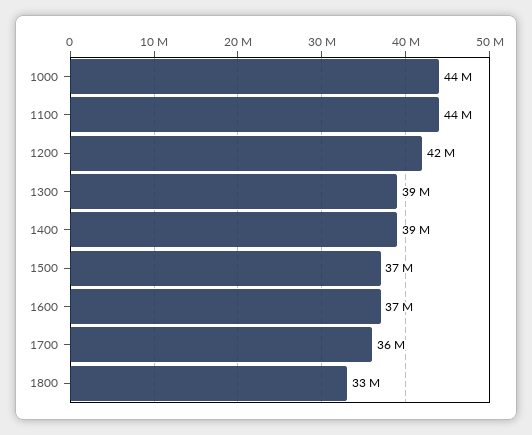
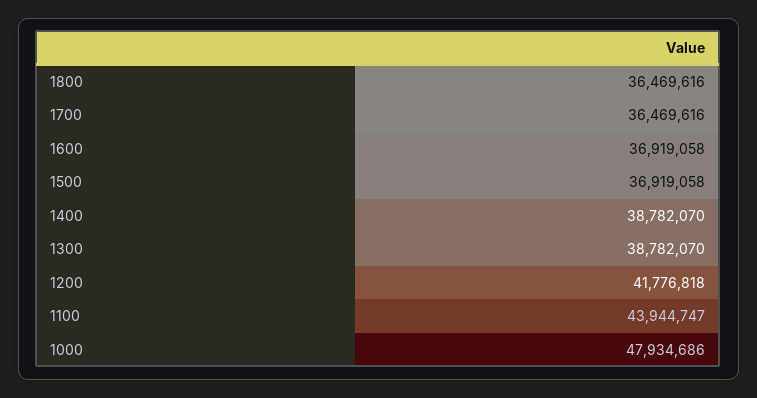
  {
-   "1000": 44000000,
+   "1000": 47934686,
    "1100": 43944747,
    "1200": 41776818,
    "1300": 38782070,
    "1400": 38782070,
    "1500": 36919058,
    "1600": 36919058,
    "1700": 36469616,
-   "1800": 33000000
+   "1800": 36469616
  }

